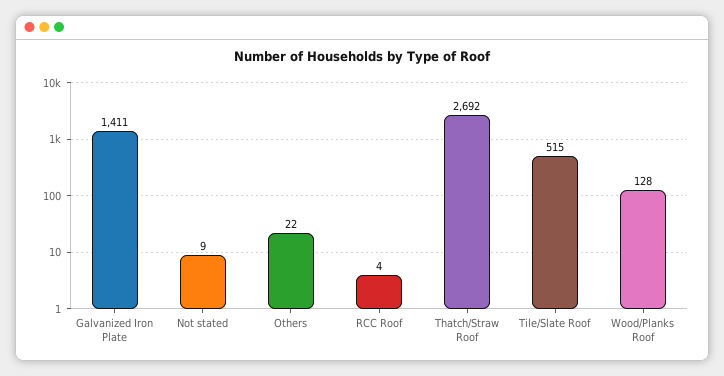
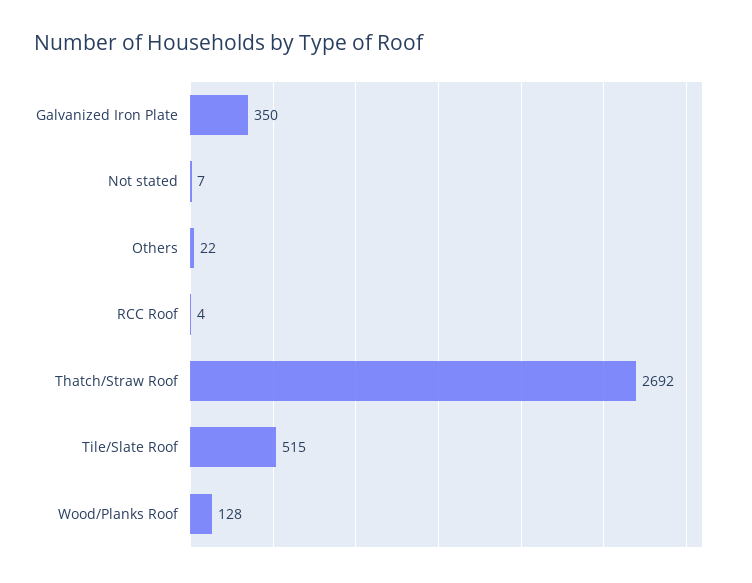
  {
-   "Galvanized Iron Plate": 1411,
+   "Galvanized Iron Plate": 350,
-   "Not stated": 9,
+   "Not stated": 7,
    "Others": 22,
    "RCC Roof": 4,
    "Thatch/Straw Roof": 2692,
    "Tile/Slate Roof": 515,
    "Wood/Planks Roof": 128
  }

